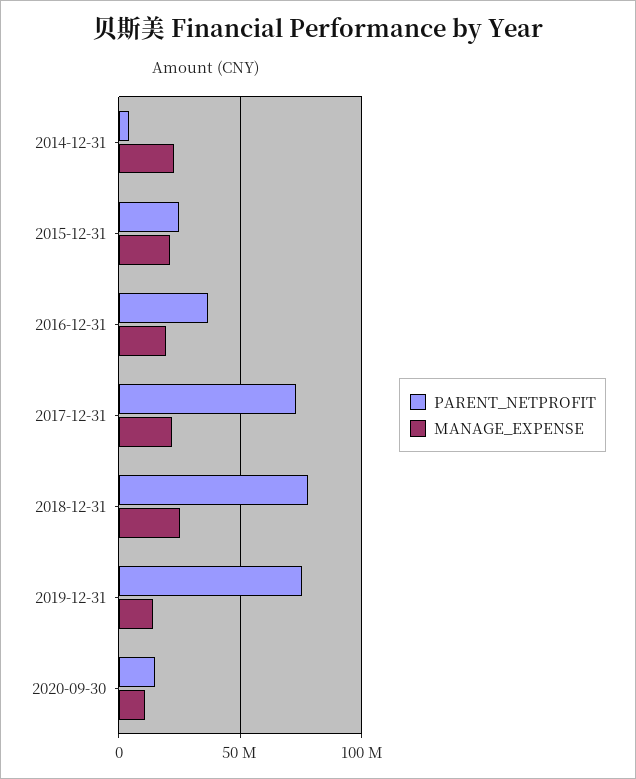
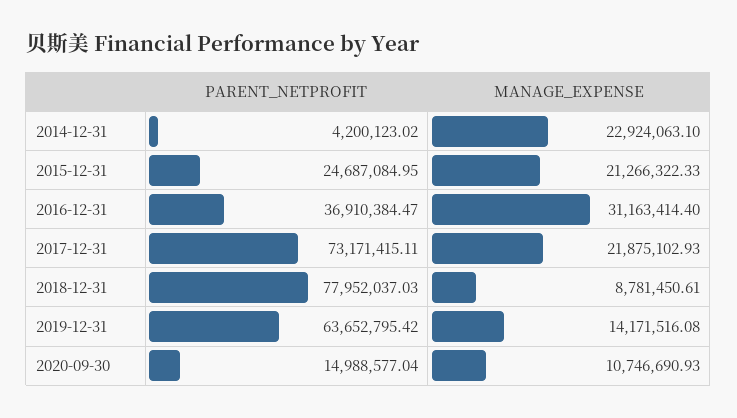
  {
    "PARENT_NETPROFIT": {
      "2014-12-31": 4200123.02,
      "2015-12-31": 24687084.95,
      "2016-12-31": 36910384.47,
      "2017-12-31": 73171415.11,
      "2018-12-31": 77952037.03,
-     "2019-12-31": 75000000,
+     "2019-12-31": 63652795.42,
      "2020-09-30": 14988577.04
    },
    "MANAGE_EXPENSE": {
      "2014-12-31": 22924063.1,
      "2015-12-31": 21266322.33,
-     "2016-12-31": 20000000,
+     "2016-12-31": 31163414.4,
      "2017-12-31": 21875102.93,
-     "2018-12-31": 25000000,
+     "2018-12-31": 8781450.61,
      "2019-12-31": 14171516.08,
      "2020-09-30": 10746690.93
    }
  }

